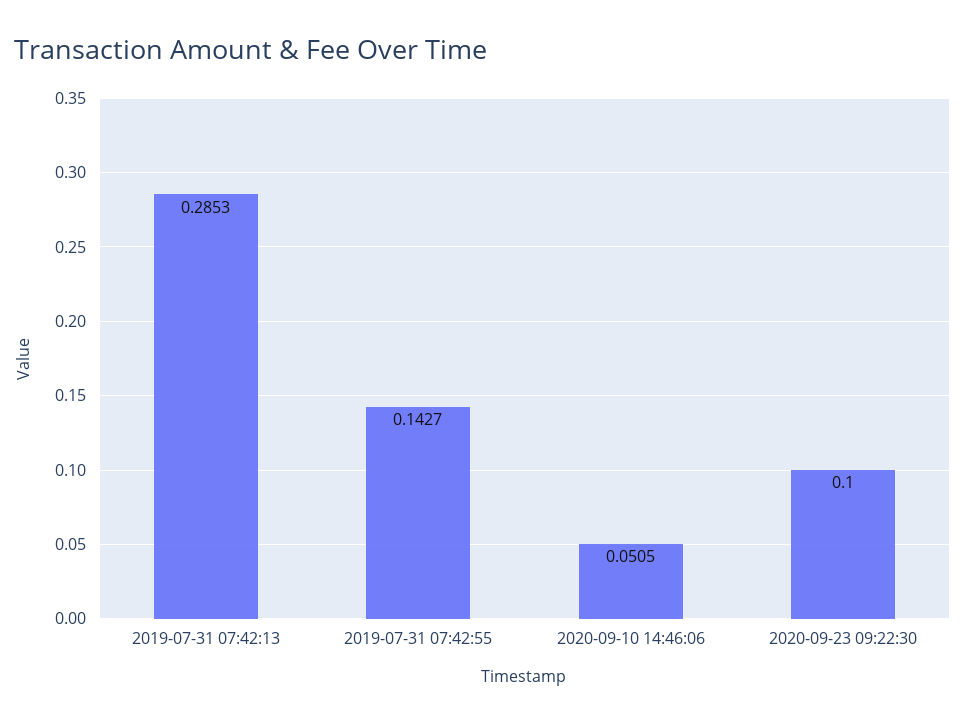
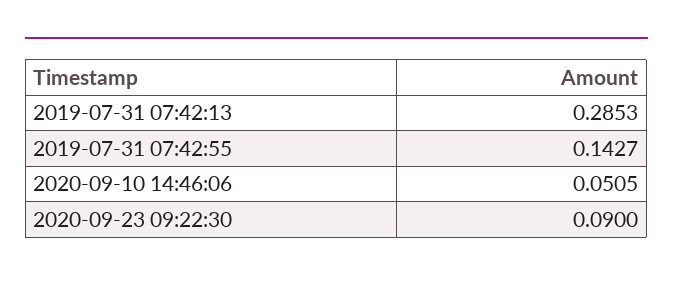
  {
    "2019-07-31 07:42:13": 0.2853,
    "2019-07-31 07:42:55": 0.1427,
    "2020-09-10 14:46:06": 0.0505,
-   "2020-09-23 09:22:30": 0.1
+   "2020-09-23 09:22:30": 0.09
  }

